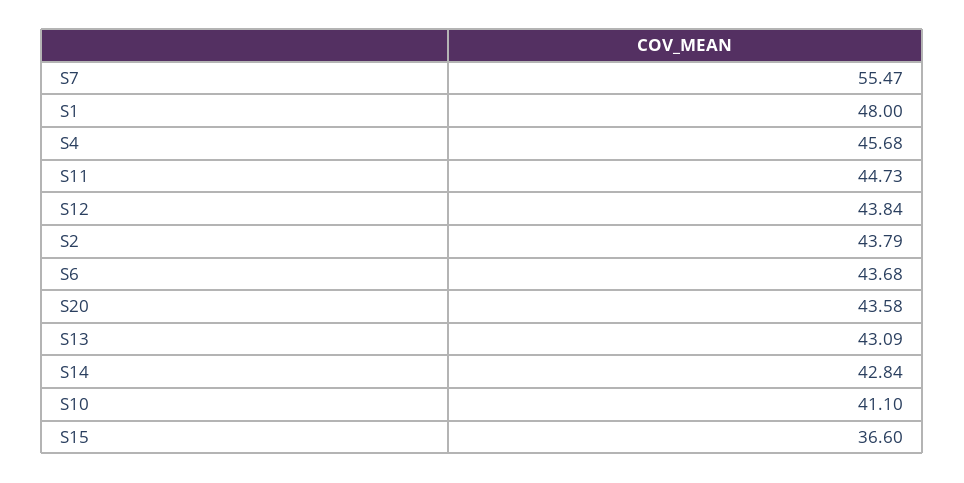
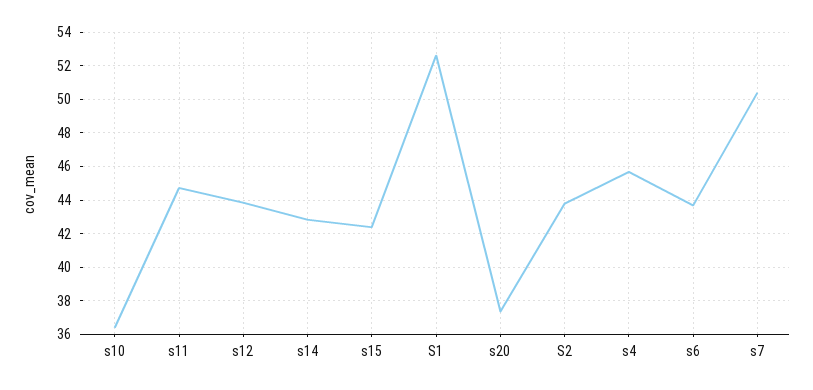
  {
-   "S7": 55.47,
+   "S7": 50.5,
-   "S1": 48,
+   "S1": 52.5,
    "S4": 45.68,
    "S11": 44.73,
    "S12": 43.84,
    "S2": 43.79,
    "S6": 43.68,
-   "S20": 43.58,
+   "S20": 37.5,
-   "S13": 43.09,
    "S14": 42.84,
-   "S10": 41.1,
+   "S10": 36.5,
-   "S15": 36.6
+   "S15": 42.5
  }

